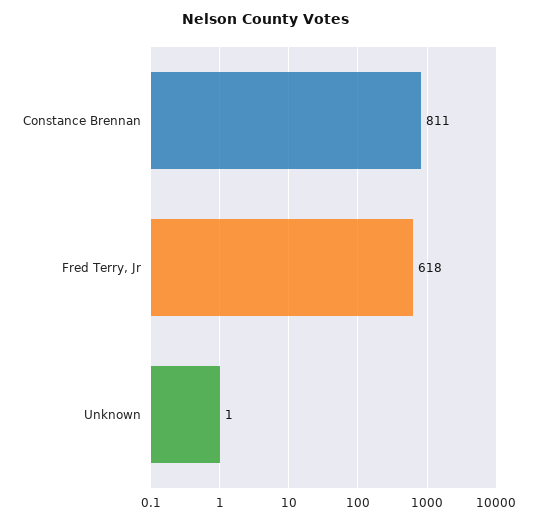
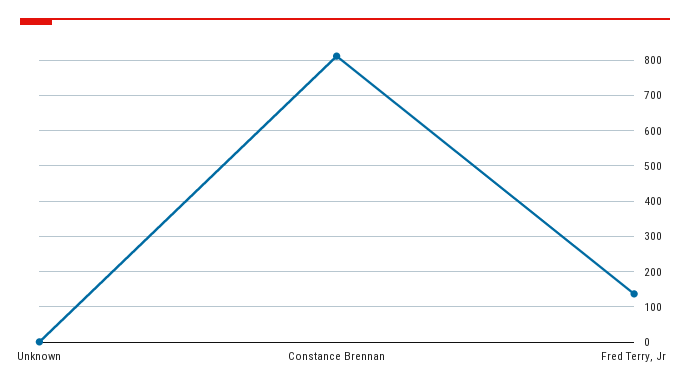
  {
    "Constance Brennan": 811,
-   "Fred Terry, Jr": 618,
+   "Fred Terry, Jr": 140,
    "Unknown": 1
  }

